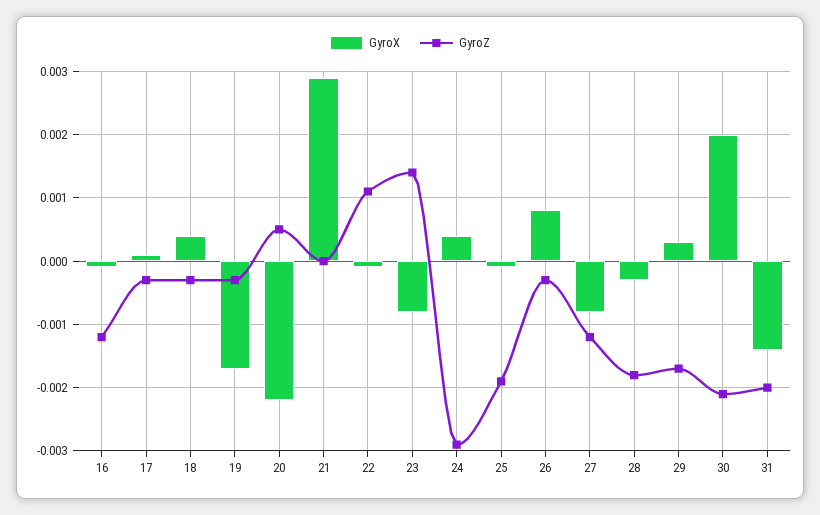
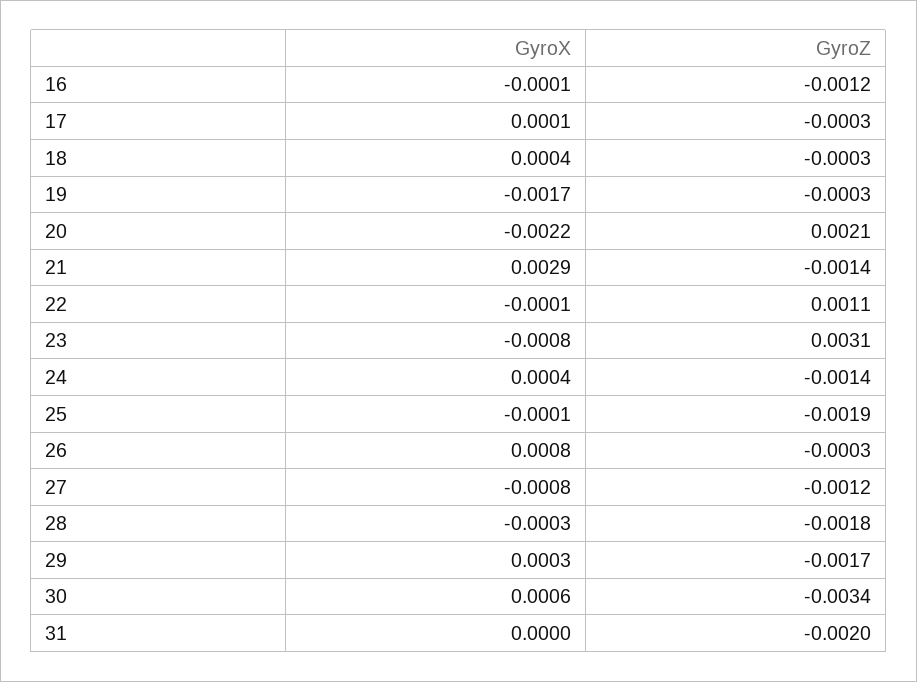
  {
    "GyroX": {
      "16": -0.0001,
      "17": 0.0001,
      "18": 0.0004,
      "19": -0.0017,
      "20": -0.0022,
      "21": 0.0029,
      "22": -0.0001,
      "23": -0.0008,
      "24": 0.0004,
      "25": -0.0001,
      "26": 0.0008,
      "27": -0.0008,
      "28": -0.0003,
      "29": 0.0003,
-     "30": 0.002,
+     "30": 0.0006,
-     "31": -0.0014
+     "31": 0
    },
    "GyroZ": {
      "16": -0.0012,
      "17": -0.0003,
      "18": -0.0003,
      "19": -0.0003,
-     "20": 0.0005,
+     "20": 0.0021,
-     "21": 0,
+     "21": -0.0014,
      "22": 0.0011,
-     "23": 0.0014,
+     "23": 0.0031,
-     "24": -0.0029,
+     "24": -0.0014,
      "25": -0.0019,
      "26": -0.0003,
      "27": -0.0012,
      "28": -0.0018,
      "29": -0.0017,
-     "30": -0.0021,
+     "30": -0.0034,
      "31": -0.002
    }
  }

